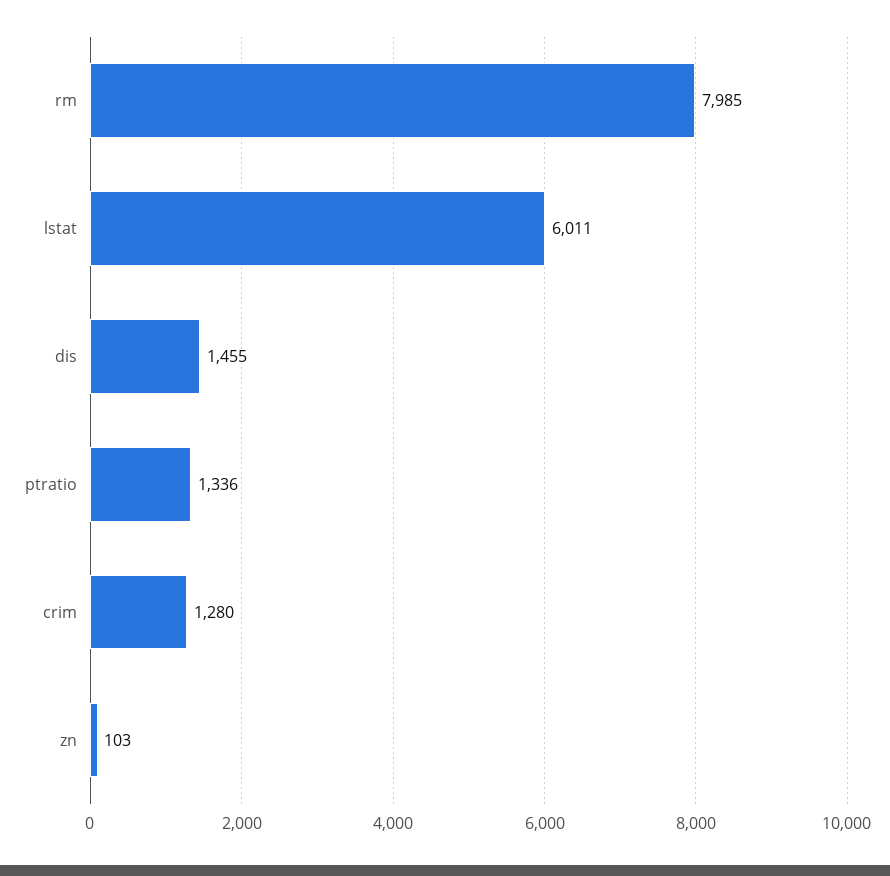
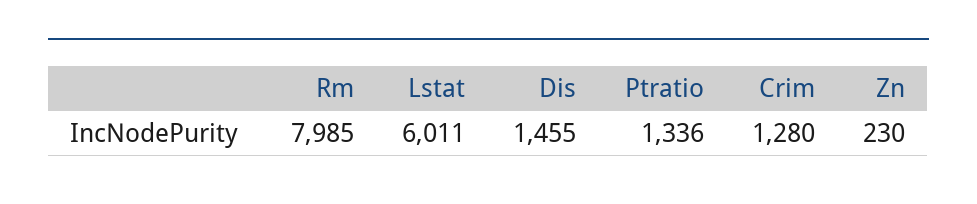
  {
    "rm": 7985,
    "lstat": 6011,
    "dis": 1455,
    "ptratio": 1336,
    "crim": 1280,
-   "zn": 103
+   "zn": 230
  }

